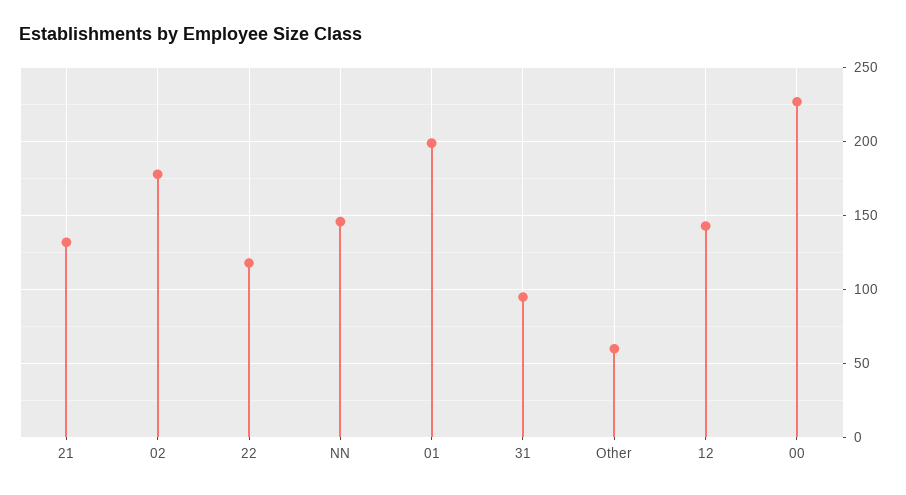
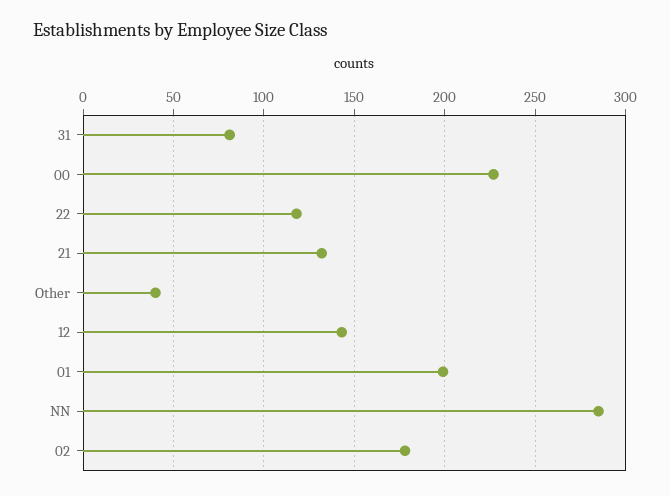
  {
    "21": 130,
    "02": 180,
    "22": 120,
-   "NN": 145,
+   "NN": 285,
    "01": 200,
-   "31": 95,
+   "31": 80,
-   "Other": 60,
+   "Other": 40,
    "12": 145,
    "00": 225
  }

